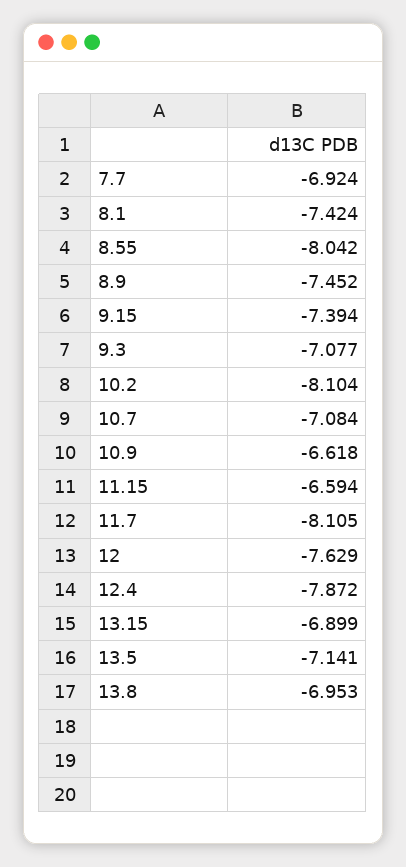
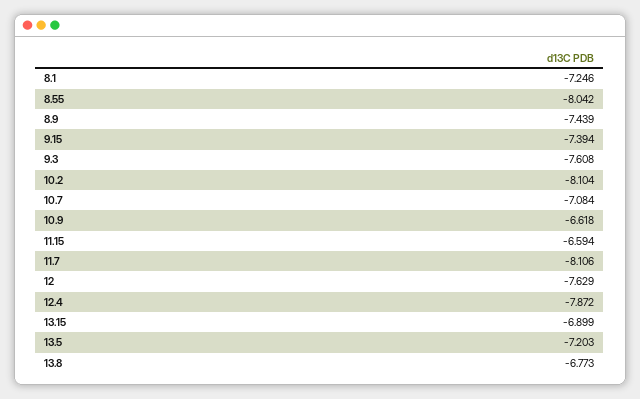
  {
-   "7.7": -6.924,
-   "8.1": -7.424,
+   "8.1": -7.246,
    "8.55": -8.042,
-   "8.9": -7.452,
+   "8.9": -7.439,
    "9.15": -7.394,
-   "9.3": -7.077,
+   "9.3": -7.608,
    "10.2": -8.104,
    "10.7": -7.084,
    "10.9": -6.618,
    "11.15": -6.594,
-   "11.7": -8.105,
+   "11.7": -8.106,
    "12": -7.629,
    "12.4": -7.872,
    "13.15": -6.899,
-   "13.5": -7.141,
+   "13.5": -7.203,
-   "13.8": -6.953
+   "13.8": -6.773
  }

